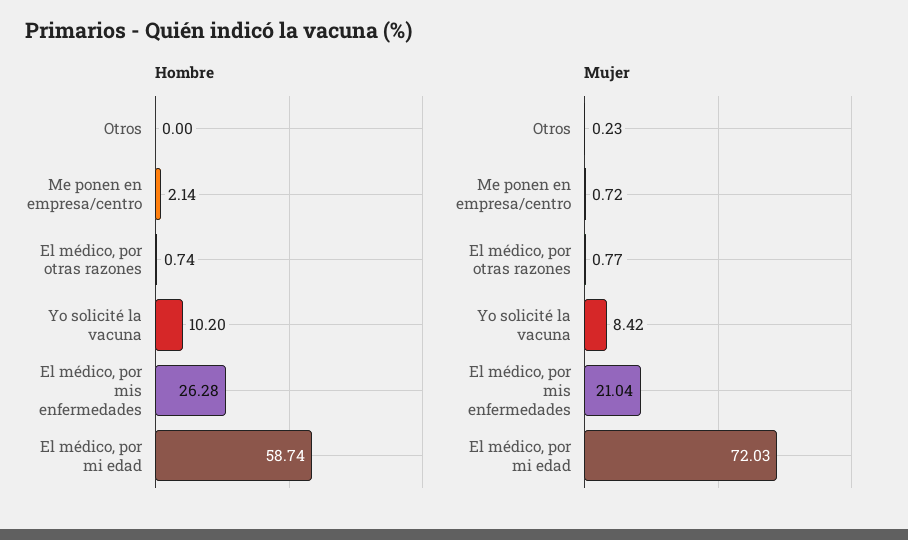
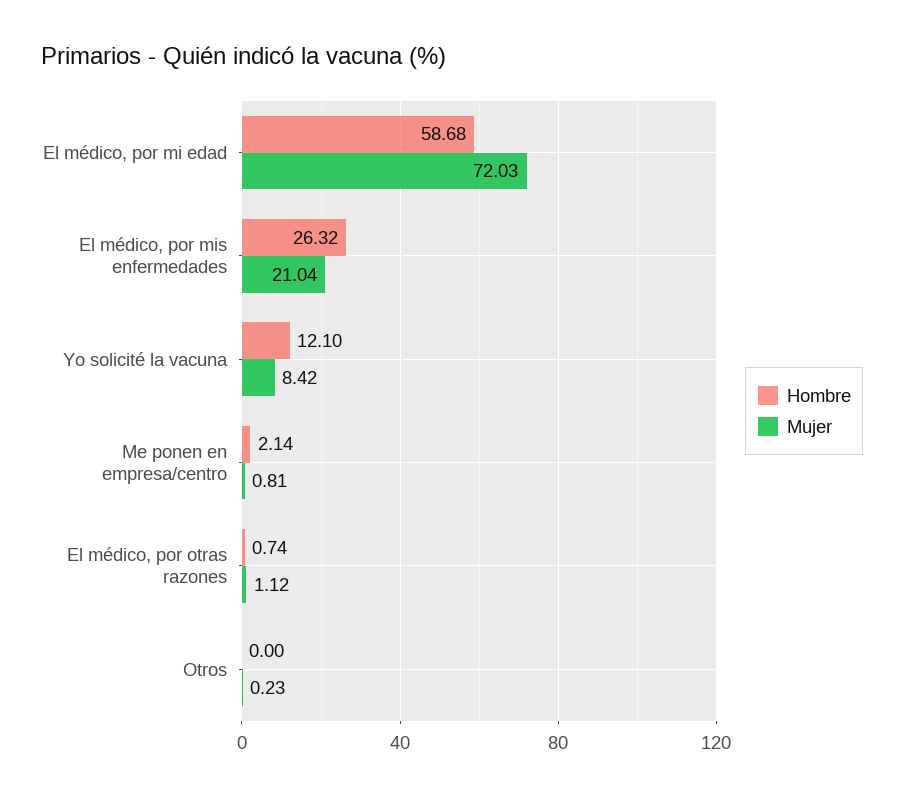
  {
    "Hombre": {
      "Otros": 0,
      "Me ponen en empresa/centro": 2.14,
      "El médico, por otras razones": 0.74,
-     "Yo solicité la vacuna": 10.2,
+     "Yo solicité la vacuna": 12.1,
-     "El médico, por mis enfermedades": 26.28,
+     "El médico, por mis enfermedades": 26.32,
-     "El médico, por mi edad": 58.74
+     "El médico, por mi edad": 58.68
    },
    "Mujer": {
      "Otros": 0.23,
-     "Me ponen en empresa/centro": 0.72,
+     "Me ponen en empresa/centro": 0.81,
-     "El médico, por otras razones": 0.77,
+     "El médico, por otras razones": 1.12,
      "Yo solicité la vacuna": 8.42,
      "El médico, por mis enfermedades": 21.04,
      "El médico, por mi edad": 72.03
    }
  }

